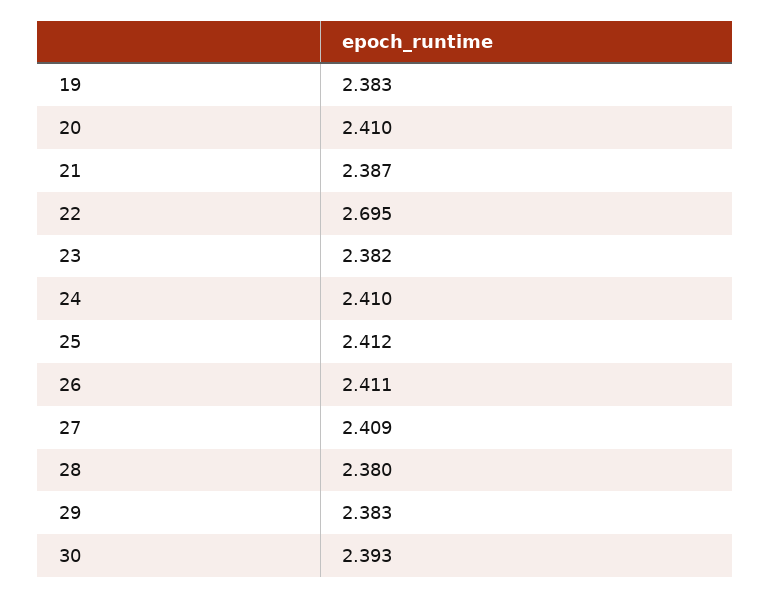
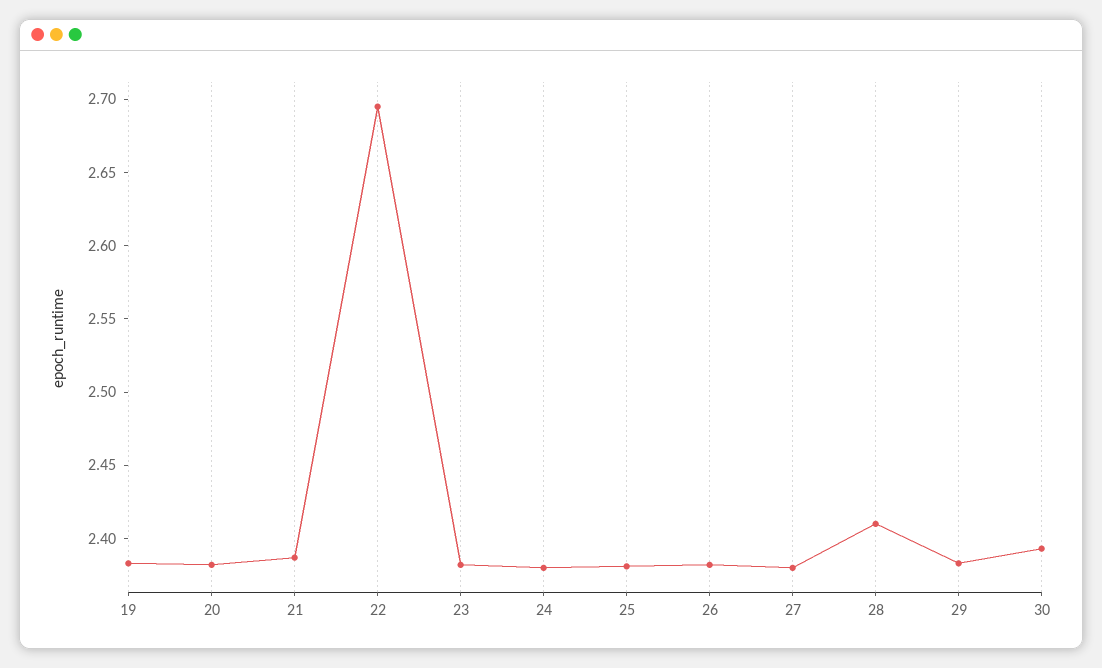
  {
    "19": 2.383,
-   "20": 2.41,
+   "20": 2.38,
    "21": 2.387,
    "22": 2.695,
    "23": 2.382,
-   "24": 2.41,
+   "24": 2.38,
-   "25": 2.412,
+   "25": 2.38,
-   "26": 2.411,
+   "26": 2.38,
-   "27": 2.409,
+   "27": 2.38,
-   "28": 2.38,
+   "28": 2.41,
    "29": 2.383,
    "30": 2.393
  }

